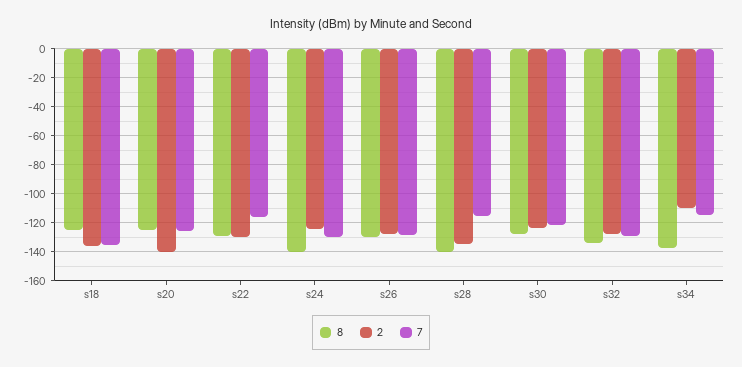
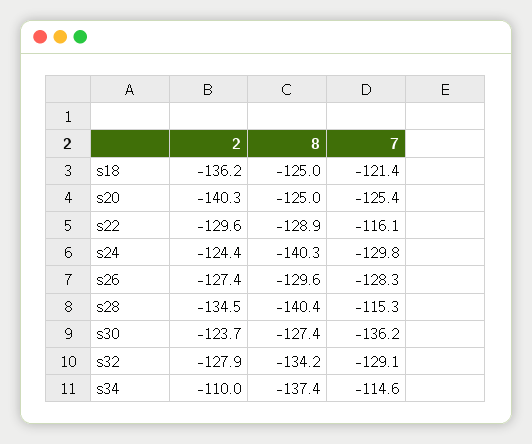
  {
    "8": {
      "s18": -125,
      "s20": -125,
      "s22": -128.9,
      "s24": -140.3,
      "s26": -129.6,
      "s28": -140.4,
      "s30": -127.4,
      "s32": -134.2,
      "s34": -137.4
    },
    "2": {
      "s18": -136.2,
      "s20": -140.3,
      "s22": -129.6,
      "s24": -124.4,
      "s26": -127.4,
      "s28": -134.5,
      "s30": -123.7,
      "s32": -127.9,
      "s34": -110
    },
    "7": {
-     "s18": -135,
+     "s18": -121.4,
      "s20": -125.4,
      "s22": -116.1,
      "s24": -129.8,
      "s26": -128.3,
      "s28": -115.3,
-     "s30": -120,
+     "s30": -136.2,
      "s32": -129.1,
      "s34": -114.6
    }
  }

